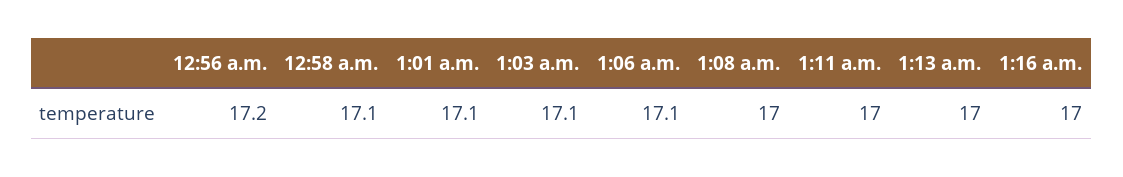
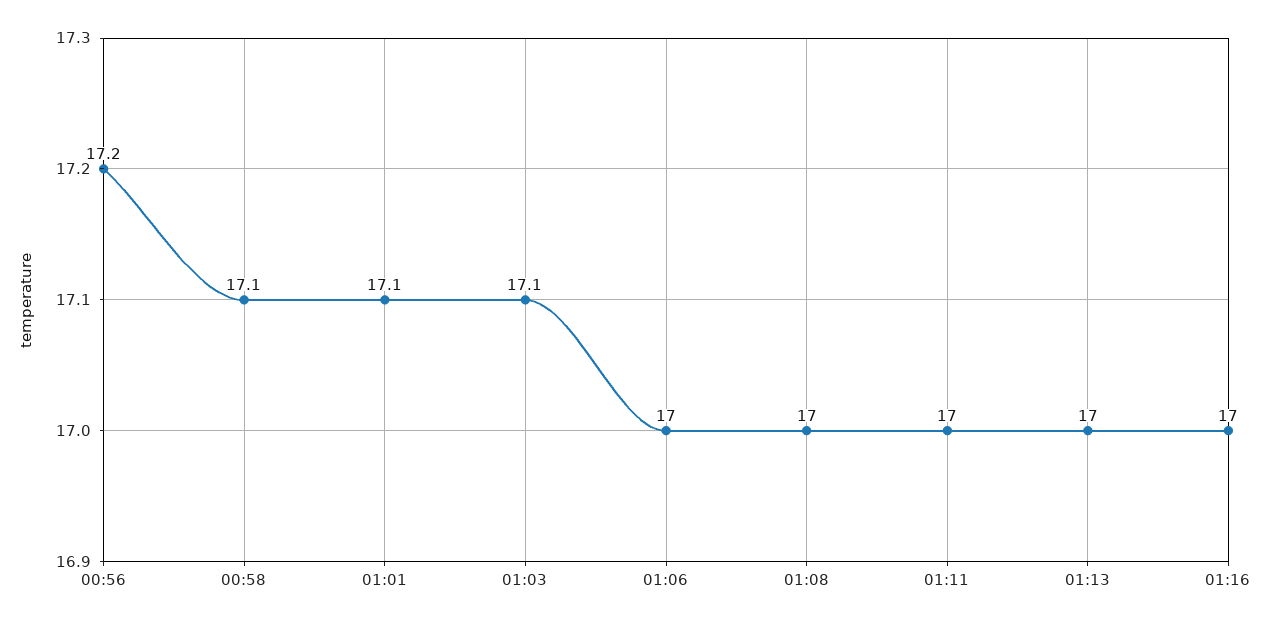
  {
    "12:56 a.m.": 17.2,
    "12:58 a.m.": 17.1,
    "1:01 a.m.": 17.1,
    "1:03 a.m.": 17.1,
-   "1:06 a.m.": 17.1,
+   "1:06 a.m.": 17,
    "1:08 a.m.": 17,
    "1:11 a.m.": 17,
    "1:13 a.m.": 17,
    "1:16 a.m.": 17
  }

